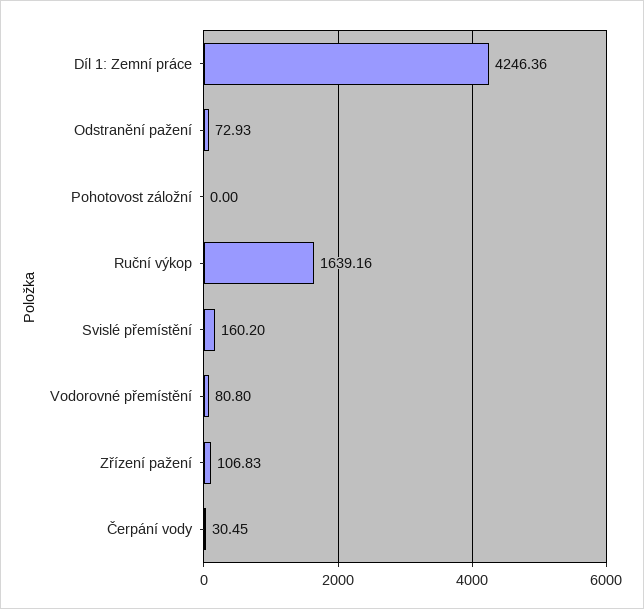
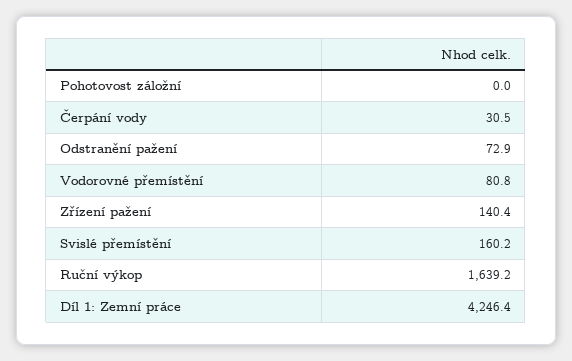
  {
    "Díl 1: Zemní práce": 4246.36,
    "Odstranění pažení": 72.93,
    "Pohotovost záložní": 0,
    "Ruční výkop": 1639.16,
    "Svislé přemístění": 160.2,
    "Vodorovné přemístění": 80.8,
-   "Zřízení pažení": 106.83,
+   "Zřízení pažení": 140.4,
    "Čerpání vody": 30.45
  }

